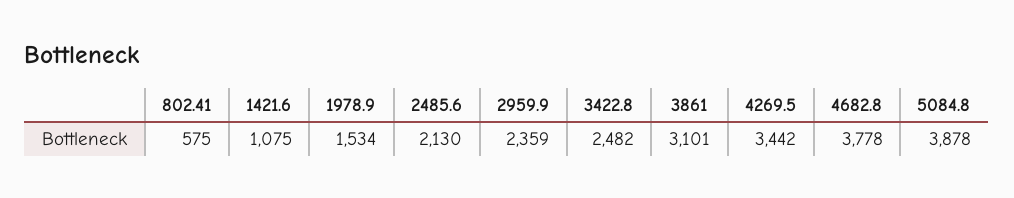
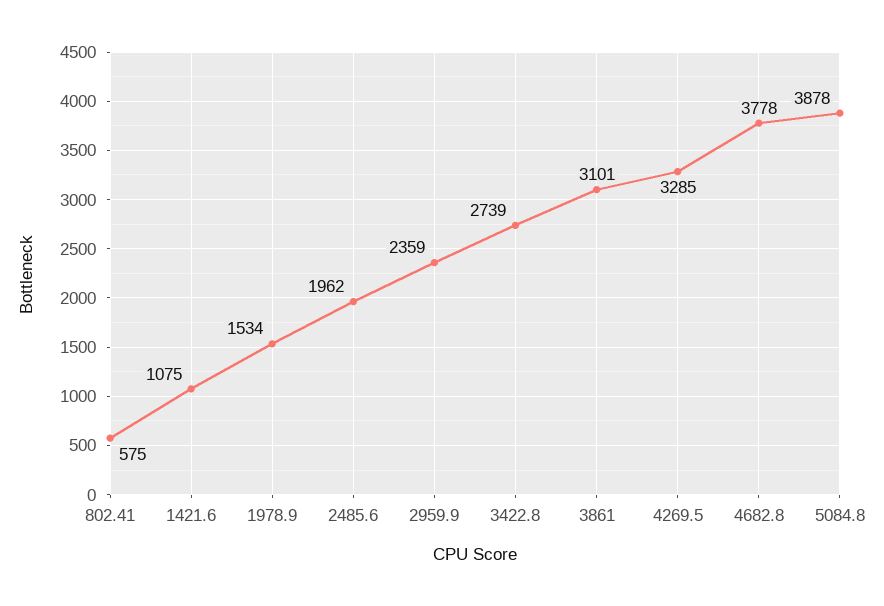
  {
    "802.41": 575,
    "1421.6": 1075,
    "1978.9": 1534,
-   "2485.6": 2130,
+   "2485.6": 1962,
    "2959.9": 2359,
-   "3422.8": 2482,
+   "3422.8": 2739,
    "3861": 3101,
-   "4269.5": 3442,
+   "4269.5": 3285,
    "4682.8": 3778,
    "5084.8": 3878
  }

